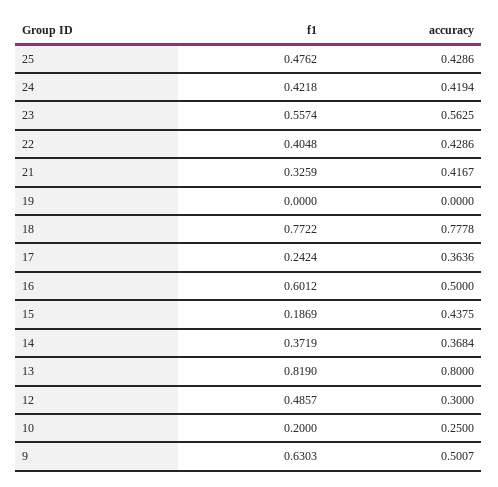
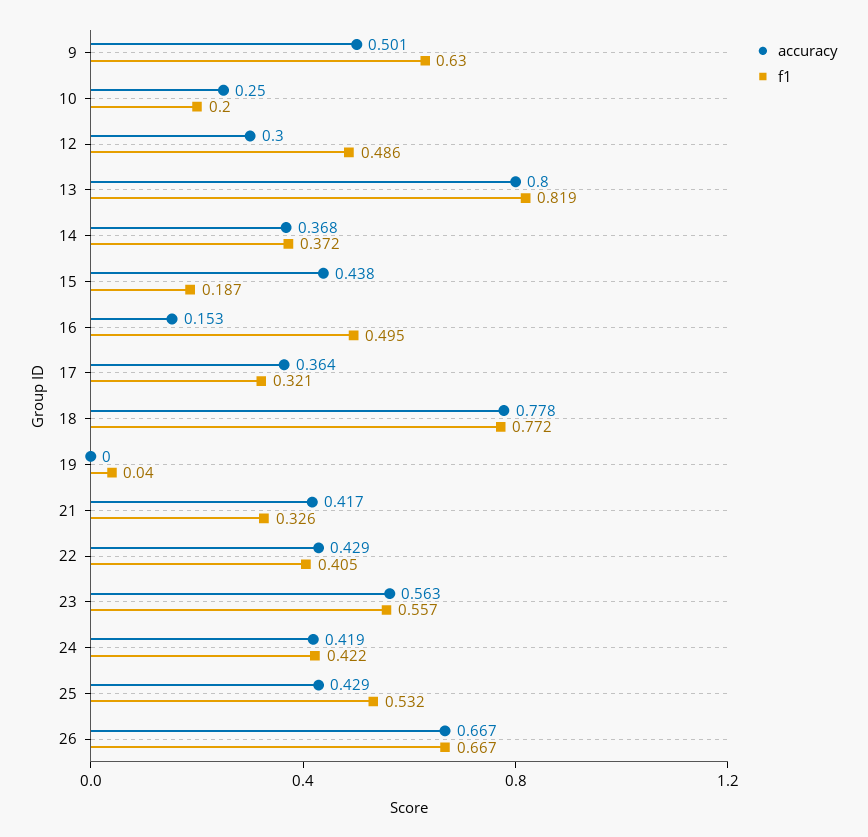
  {
    "f1": {
-     "25": 0.4762,
+     "25": 0.532,
      "24": 0.4218,
      "23": 0.5574,
      "22": 0.4048,
      "21": 0.3259,
-     "19": 0,
+     "19": 0.04,
      "18": 0.7722,
-     "17": 0.2424,
+     "17": 0.321,
-     "16": 0.6012,
+     "16": 0.495,
      "15": 0.1869,
      "14": 0.3719,
      "13": 0.819,
      "12": 0.4857,
      "10": 0.2,
-     "9": 0.6303
+     "9": 0.6303,
+     "26": 0.667
    },
    "accuracy": {
      "25": 0.4286,
      "24": 0.4194,
      "23": 0.5625,
      "22": 0.4286,
      "21": 0.4167,
      "19": 0,
      "18": 0.7778,
      "17": 0.3636,
-     "16": 0.5,
+     "16": 0.153,
      "15": 0.4375,
      "14": 0.3684,
      "13": 0.8,
      "12": 0.3,
      "10": 0.25,
-     "9": 0.5007
+     "9": 0.5007,
+     "26": 0.667
    }
  }

